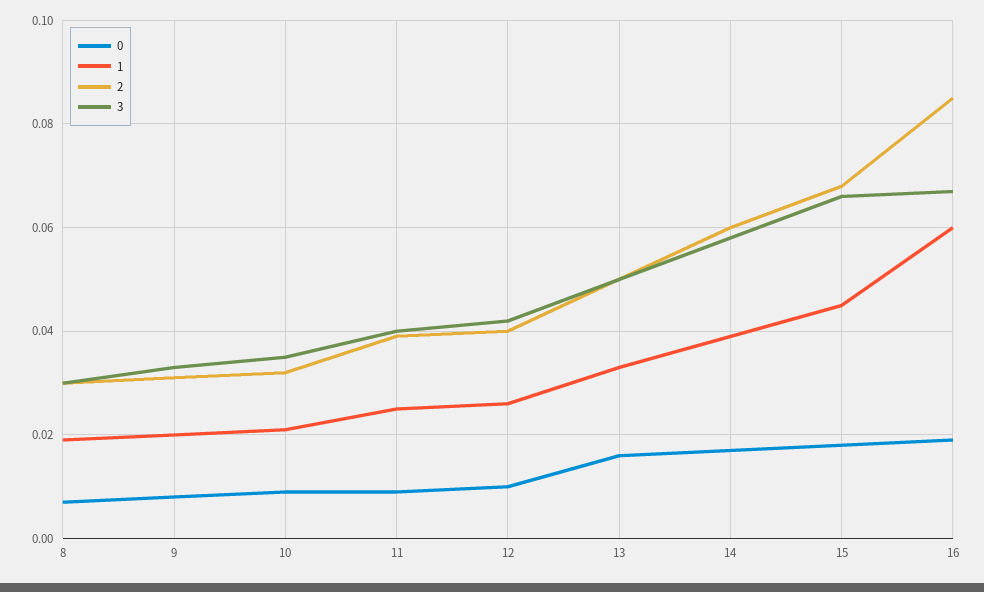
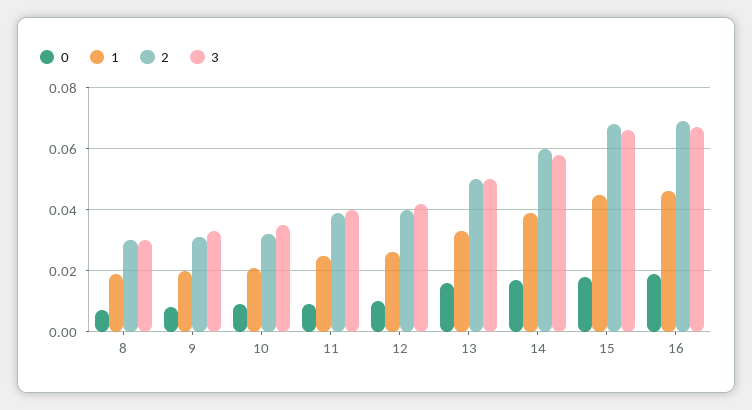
  {
    "0": {
      "8": 0.005,
      "9": 0.01,
      "10": 0.01,
      "11": 0.01,
      "12": 0.01,
      "13": 0.015,
      "14": 0.015,
      "15": 0.02,
      "16": 0.02
    },
    "1": {
      "8": 0.02,
      "9": 0.02,
      "10": 0.02,
      "11": 0.025,
      "12": 0.025,
      "13": 0.035,
      "14": 0.04,
      "15": 0.045,
-     "16": 0.06
+     "16": 0.045
    },
    "2": {
      "8": 0.03,
      "9": 0.03,
      "10": 0.03,
      "11": 0.04,
      "12": 0.04,
      "13": 0.05,
      "14": 0.06,
      "15": 0.07,
-     "16": 0.085
+     "16": 0.07
    },
    "3": {
      "8": 0.03,
      "9": 0.035,
      "10": 0.035,
      "11": 0.04,
      "12": 0.04,
      "13": 0.05,
      "14": 0.06,
      "15": 0.065,
      "16": 0.065
    }
  }

